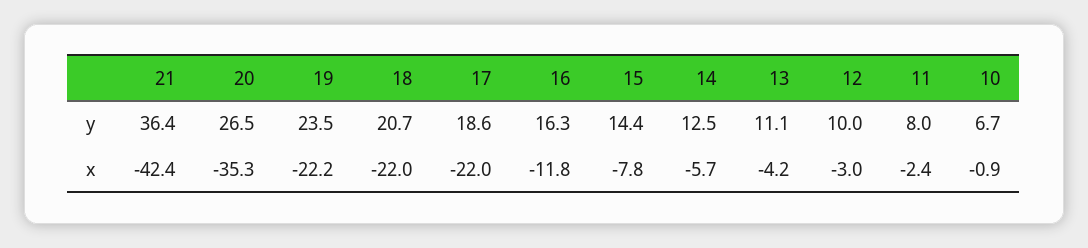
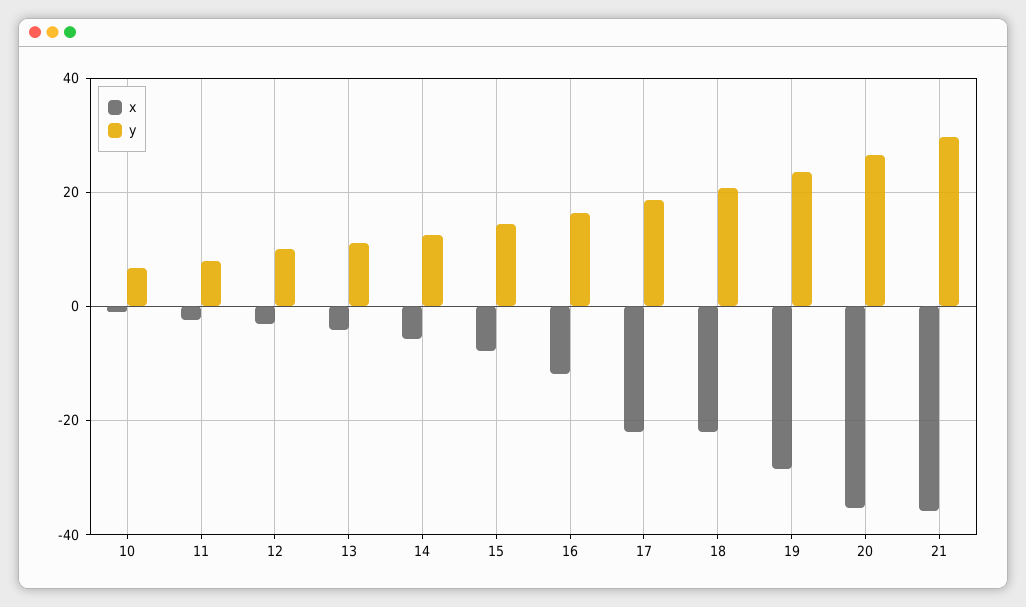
  {
    "y": {
-     "21": 36.4,
+     "21": 30,
      "20": 26.5,
      "19": 23.5,
      "18": 20.7,
      "17": 18.6,
      "16": 16.3,
      "15": 14.4,
      "14": 12.5,
      "13": 11.1,
      "12": 10,
      "11": 8,
      "10": 6.7
    },
    "x": {
-     "21": -42.4,
+     "21": -36,
      "20": -35.3,
-     "19": -22.2,
+     "19": -28,
      "18": -22,
      "17": -22,
      "16": -11.8,
      "15": -7.8,
      "14": -5.7,
      "13": -4.2,
      "12": -3,
      "11": -2.4,
      "10": -0.9
    }
  }

